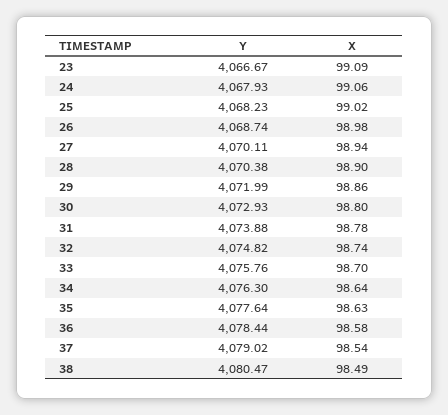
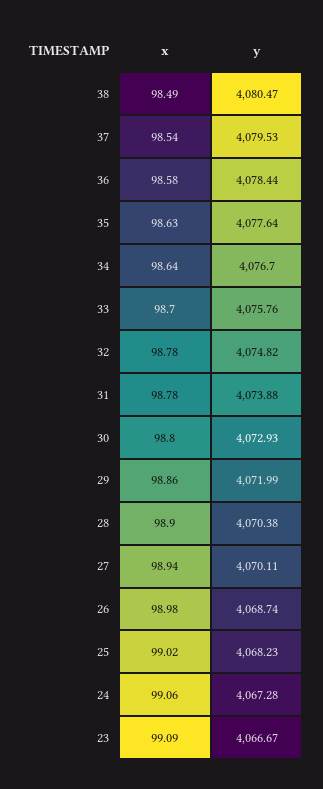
  {
    "Y": {
      "23": 4066.67,
-     "24": 4067.93,
+     "24": 4067.28,
      "25": 4068.23,
      "26": 4068.74,
      "27": 4070.11,
      "28": 4070.38,
      "29": 4071.99,
      "30": 4072.93,
      "31": 4073.88,
      "32": 4074.82,
      "33": 4075.76,
-     "34": 4076.3,
+     "34": 4076.7,
      "35": 4077.64,
      "36": 4078.44,
-     "37": 4079.02,
+     "37": 4079.53,
      "38": 4080.47
    },
    "X": {
      "23": 99.09,
      "24": 99.06,
      "25": 99.02,
      "26": 98.98,
      "27": 98.94,
      "28": 98.9,
      "29": 98.86,
      "30": 98.8,
      "31": 98.78,
-     "32": 98.74,
+     "32": 98.78,
      "33": 98.7,
      "34": 98.64,
      "35": 98.63,
      "36": 98.58,
      "37": 98.54,
      "38": 98.49
    }
  }

